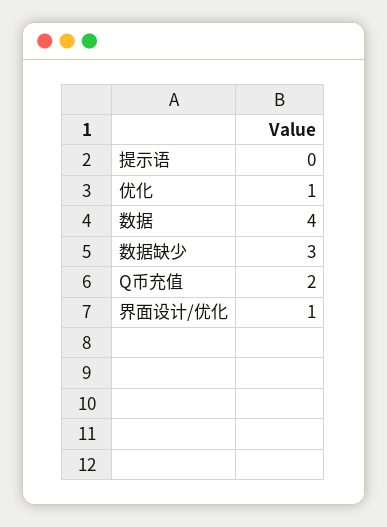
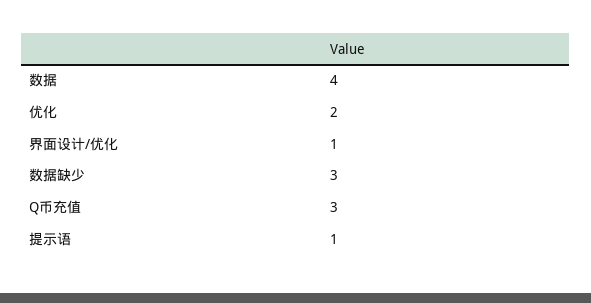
  {
-   "提示语": 0,
+   "提示语": 1,
-   "优化": 1,
+   "优化": 2,
    "数据": 4,
    "数据缺少": 3,
-   "Q币充值": 2,
+   "Q币充值": 3,
    "界面设计/优化": 1
  }

